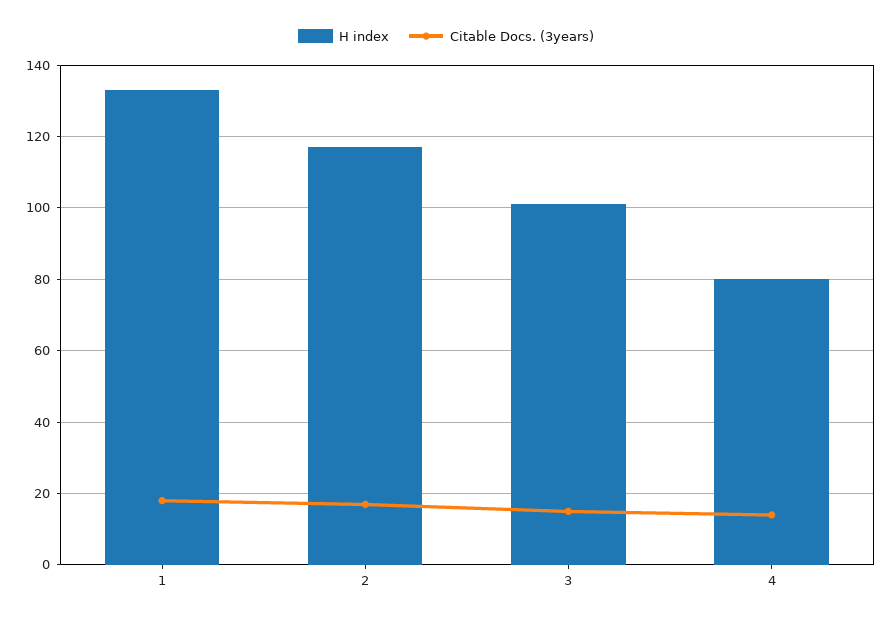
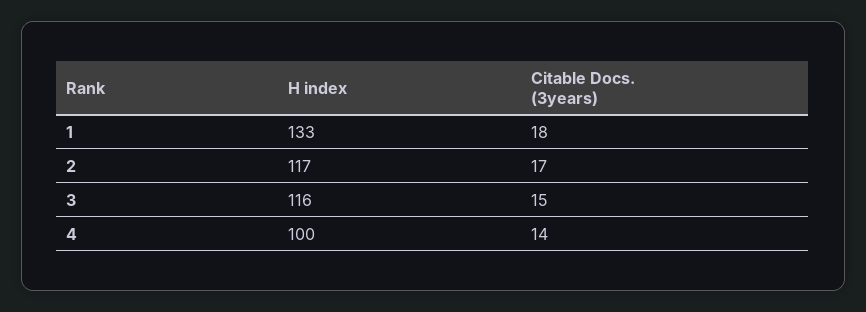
  {
    "H index": {
      "1": 133,
      "2": 117,
-     "3": 100,
+     "3": 116,
-     "4": 80
+     "4": 100
    },
    "Citable Docs. (3years)": {
      "1": 18,
      "2": 17,
      "3": 15,
      "4": 14
    }
  }

